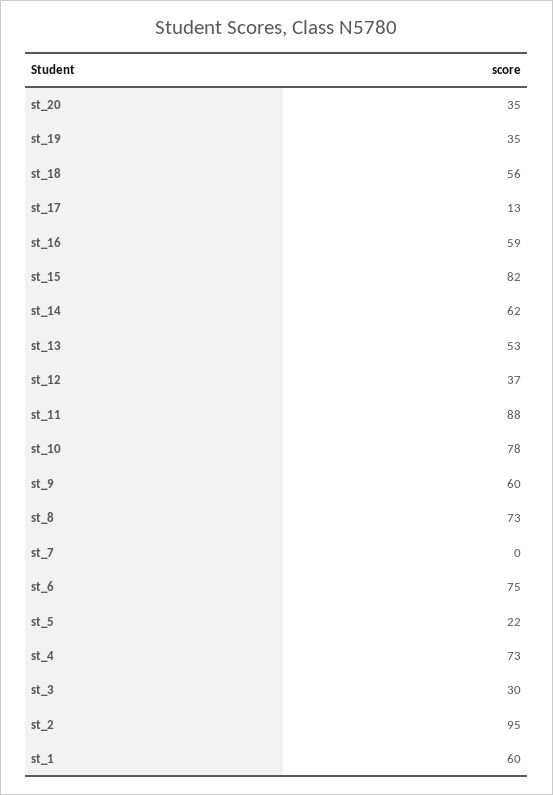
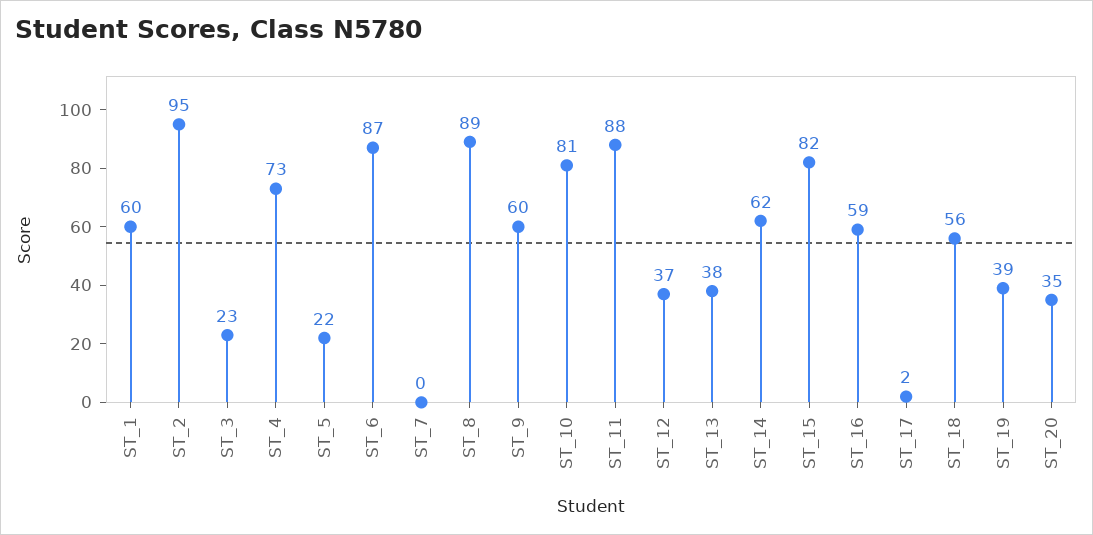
  {
    "st_20": 35,
-   "st_19": 35,
+   "st_19": 39,
    "st_18": 56,
-   "st_17": 13,
+   "st_17": 2,
    "st_16": 59,
    "st_15": 82,
    "st_14": 62,
-   "st_13": 53,
+   "st_13": 38,
    "st_12": 37,
    "st_11": 88,
-   "st_10": 78,
+   "st_10": 81,
    "st_9": 60,
-   "st_8": 73,
+   "st_8": 89,
    "st_7": 0,
-   "st_6": 75,
+   "st_6": 87,
    "st_5": 22,
    "st_4": 73,
-   "st_3": 30,
+   "st_3": 23,
    "st_2": 95,
    "st_1": 60
  }

